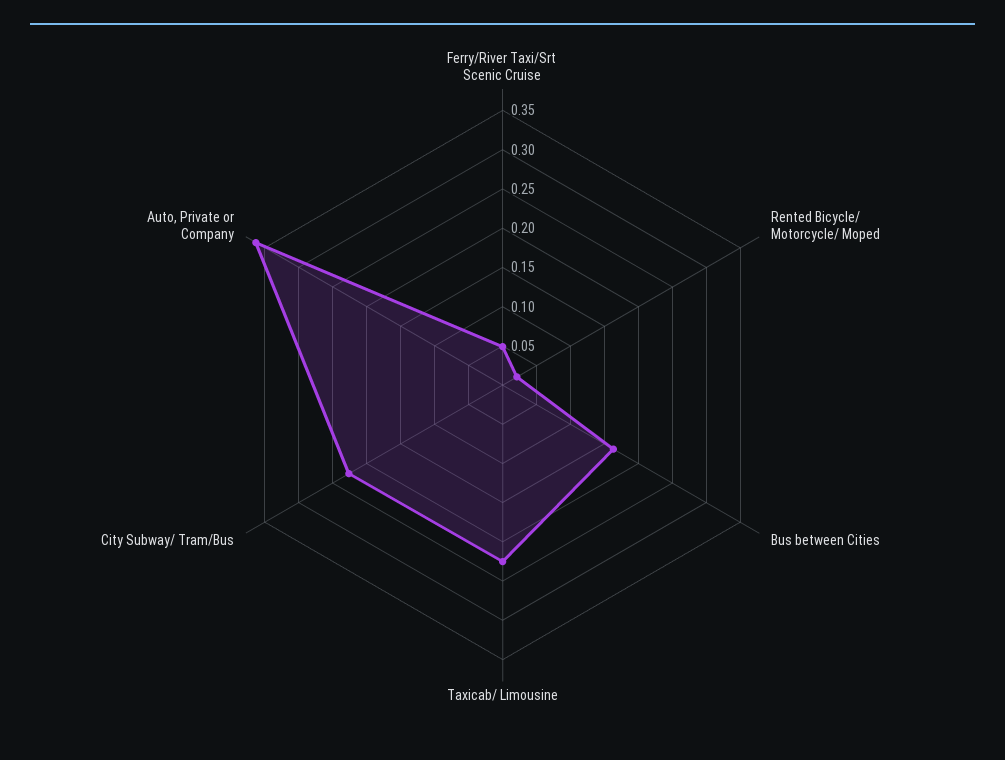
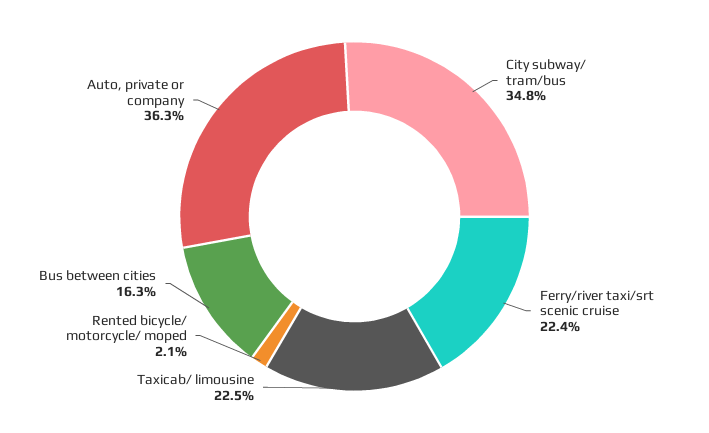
  {
-   "Ferry/River Taxi/Srt Scenic Cruise": 0.05,
+   "Ferry/River Taxi/Srt Scenic Cruise": 0.224,
    "Rented Bicycle/ Motorcycle/ Moped": 0.021,
    "Bus between Cities": 0.163,
    "Taxicab/ Limousine": 0.225,
-   "City Subway/ Tram/Bus": 0.225,
+   "City Subway/ Tram/Bus": 0.348,
    "Auto, Private or Company": 0.363
  }

